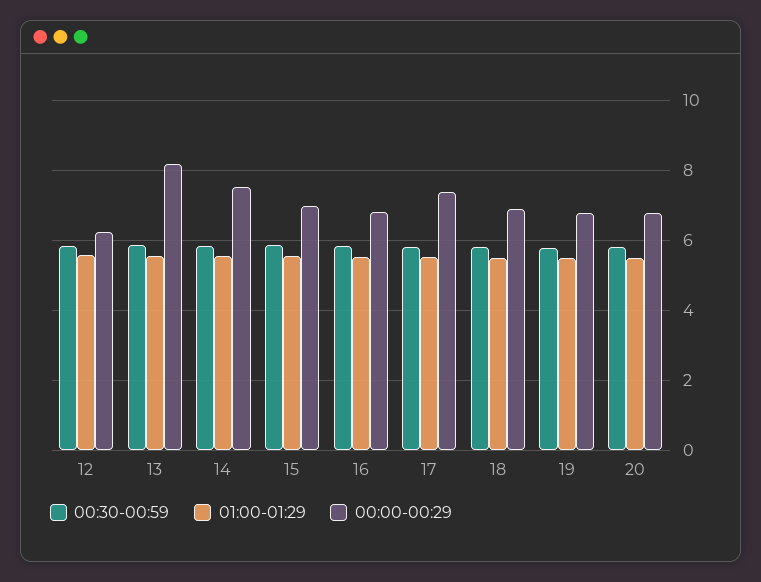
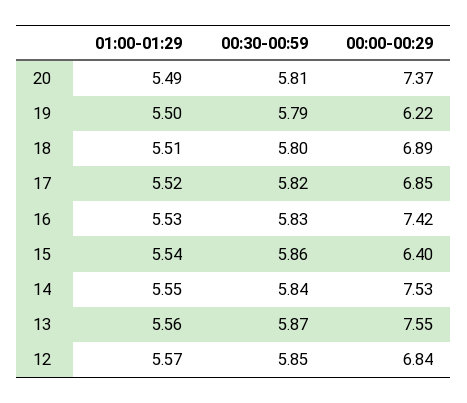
  {
    "00:30-00:59": {
      "12": 5.85,
      "13": 5.87,
      "14": 5.84,
      "15": 5.86,
      "16": 5.83,
      "17": 5.82,
      "18": 5.8,
      "19": 5.79,
      "20": 5.81
    },
    "01:00-01:29": {
      "12": 5.57,
      "13": 5.56,
      "14": 5.55,
      "15": 5.54,
      "16": 5.53,
      "17": 5.52,
      "18": 5.51,
      "19": 5.5,
      "20": 5.49
    },
    "00:00-00:29": {
-     "12": 6.2,
+     "12": 6.84,
-     "13": 8.2,
+     "13": 7.55,
      "14": 7.53,
-     "15": 7,
+     "15": 6.4,
-     "16": 6.8,
+     "16": 7.42,
-     "17": 7.4,
+     "17": 6.85,
      "18": 6.89,
-     "19": 6.8,
+     "19": 6.22,
-     "20": 6.8
+     "20": 7.37
    }
  }

